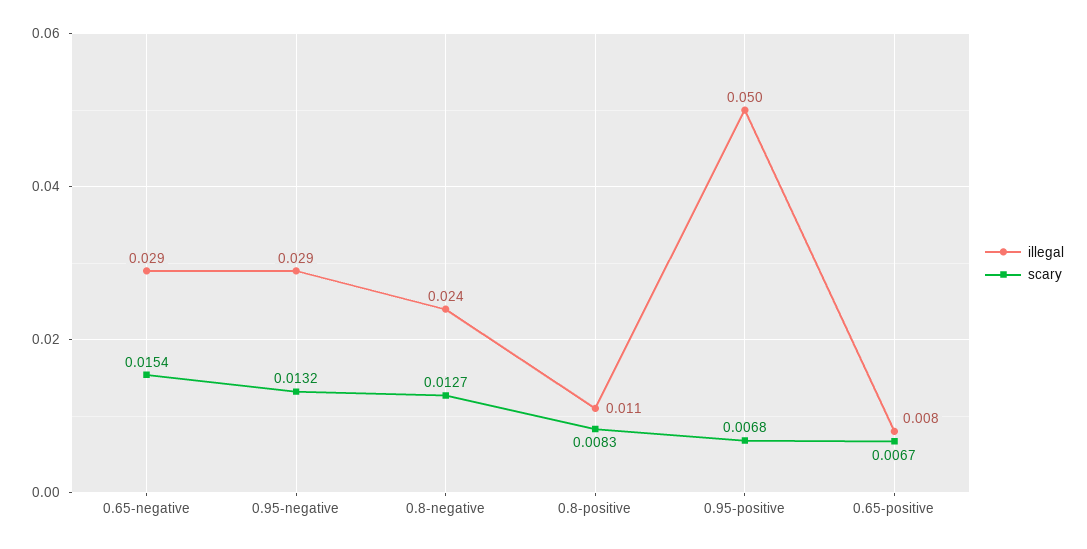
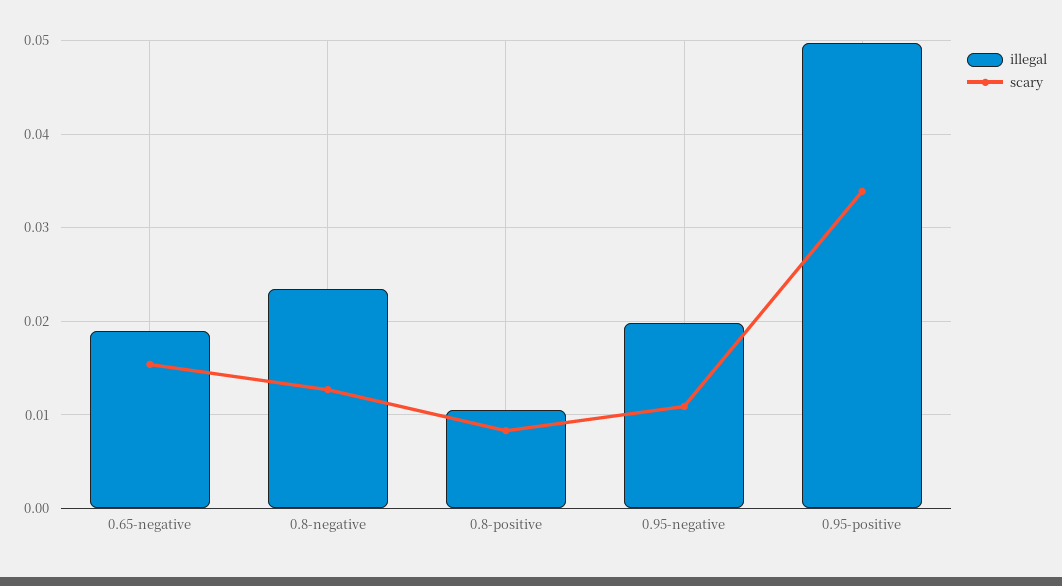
  {
    "illegal": {
-     "0.65-negative": 0.029,
+     "0.65-negative": 0.019,
-     "0.95-negative": 0.029,
+     "0.95-negative": 0.02,
      "0.8-negative": 0.024,
      "0.8-positive": 0.011,
-     "0.95-positive": 0.05,
+     "0.95-positive": 0.05
-     "0.65-positive": 0.008
    },
    "scary": {
      "0.65-negative": 0.0154,
-     "0.95-negative": 0.0132,
+     "0.95-negative": 0.011,
      "0.8-negative": 0.0127,
      "0.8-positive": 0.0083,
-     "0.95-positive": 0.0068,
+     "0.95-positive": 0.034
-     "0.65-positive": 0.0067
    }
  }

